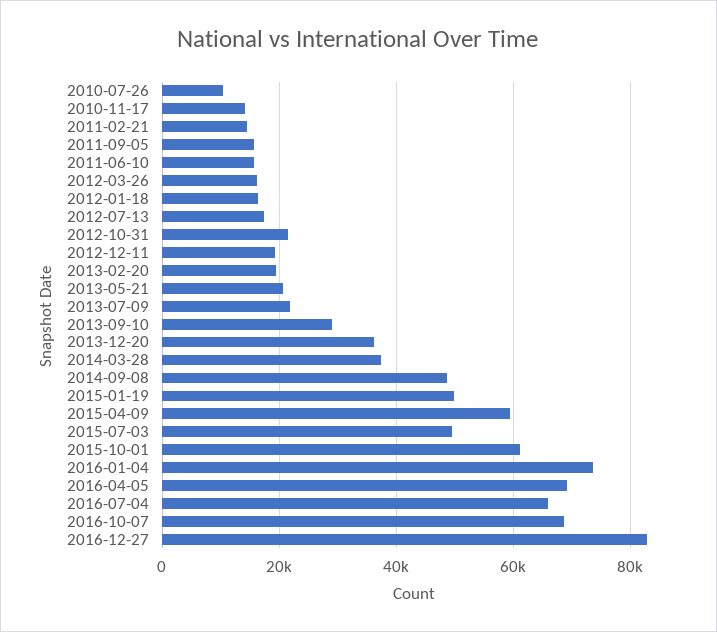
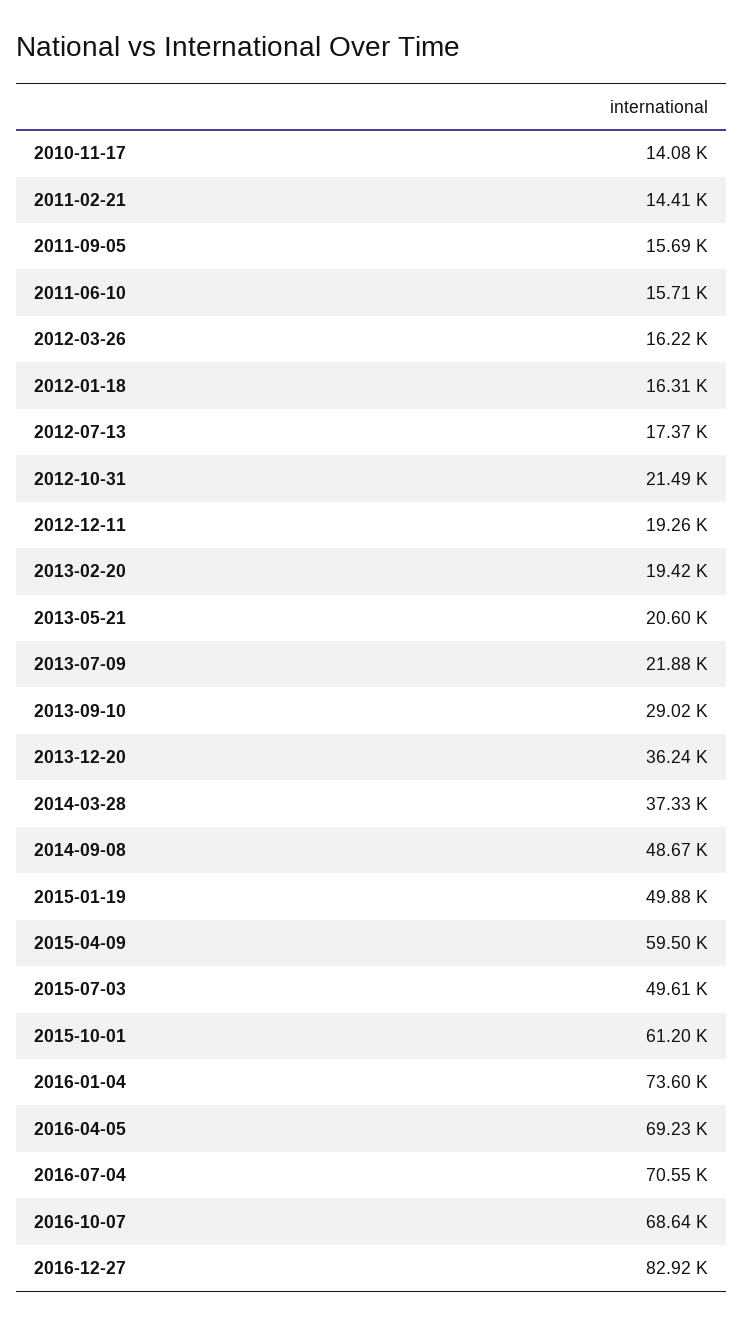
  {
-   "2010-07-26": 10000,
    "2010-11-17": 14080,
    "2011-02-21": 14410,
    "2011-09-05": 15690,
    "2011-06-10": 15710,
    "2012-03-26": 16220,
    "2012-01-18": 16310,
    "2012-07-13": 17370,
    "2012-10-31": 21490,
    "2012-12-11": 19260,
    "2013-02-20": 19420,
    "2013-05-21": 20600,
    "2013-07-09": 21880,
    "2013-09-10": 29020,
    "2013-12-20": 36240,
    "2014-03-28": 37330,
    "2014-09-08": 48670,
    "2015-01-19": 49880,
    "2015-04-09": 59500,
    "2015-07-03": 49610,
    "2015-10-01": 61200,
    "2016-01-04": 73600,
    "2016-04-05": 69230,
-   "2016-07-04": 66000,
+   "2016-07-04": 70550,
    "2016-10-07": 68640,
    "2016-12-27": 82920
  }

